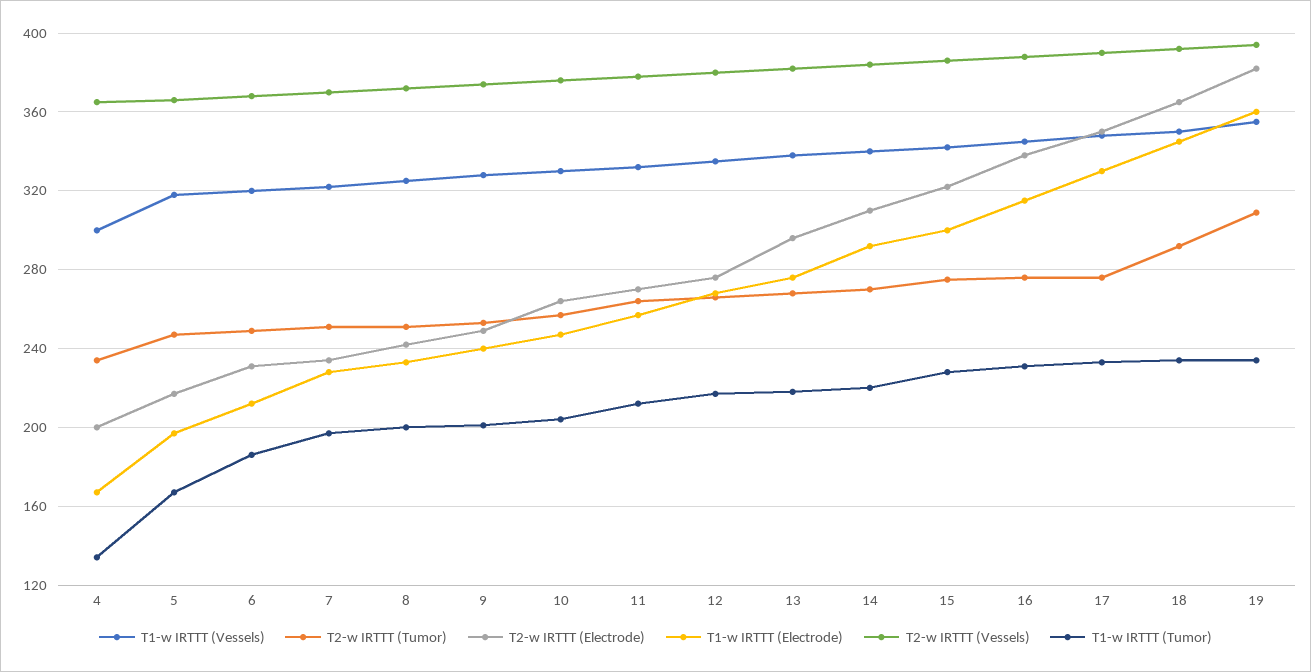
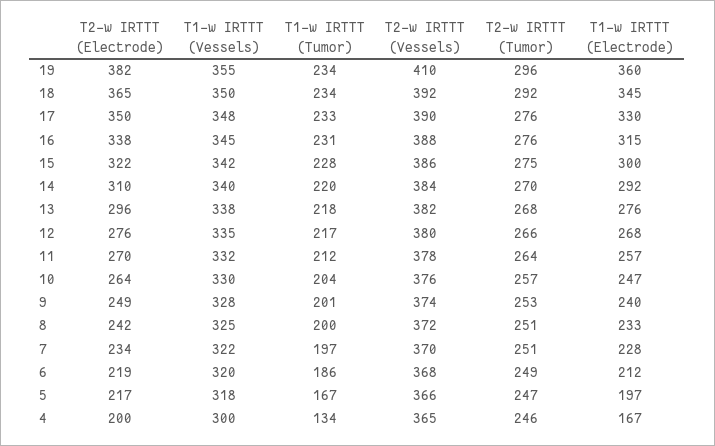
  {
    "T1-w IRTTT (Vessels)": {
      "4": 300,
      "5": 318,
      "6": 320,
      "7": 322,
      "8": 325,
      "9": 328,
      "10": 330,
      "11": 332,
      "12": 335,
      "13": 338,
      "14": 340,
      "15": 342,
      "16": 345,
      "17": 348,
      "18": 350,
      "19": 355
    },
    "T2-w IRTTT (Tumor)": {
-     "4": 235,
+     "4": 246,
      "5": 247,
      "6": 249,
      "7": 251,
      "8": 251,
      "9": 253,
      "10": 257,
      "11": 264,
      "12": 266,
      "13": 268,
      "14": 270,
      "15": 275,
      "16": 276,
      "17": 276,
      "18": 292,
-     "19": 310
+     "19": 296
    },
    "T2-w IRTTT (Electrode)": {
      "4": 200,
      "5": 217,
-     "6": 230,
+     "6": 219,
      "7": 234,
      "8": 242,
      "9": 249,
      "10": 264,
      "11": 270,
      "12": 276,
      "13": 296,
      "14": 310,
      "15": 322,
      "16": 338,
      "17": 350,
      "18": 365,
      "19": 382
    },
    "T1-w IRTTT (Electrode)": {
      "4": 167,
      "5": 197,
      "6": 212,
      "7": 228,
      "8": 233,
      "9": 240,
      "10": 247,
      "11": 257,
      "12": 268,
      "13": 276,
      "14": 292,
      "15": 300,
      "16": 315,
      "17": 330,
      "18": 345,
      "19": 360
    },
    "T2-w IRTTT (Vessels)": {
      "4": 365,
      "5": 366,
      "6": 368,
      "7": 370,
      "8": 372,
      "9": 374,
      "10": 376,
      "11": 378,
      "12": 380,
      "13": 382,
      "14": 384,
      "15": 386,
      "16": 388,
      "17": 390,
      "18": 392,
-     "19": 395
+     "19": 410
    },
    "T1-w IRTTT (Tumor)": {
      "4": 134,
      "5": 167,
      "6": 186,
      "7": 197,
      "8": 200,
      "9": 201,
      "10": 204,
      "11": 212,
      "12": 217,
      "13": 218,
      "14": 220,
      "15": 228,
      "16": 231,
      "17": 233,
      "18": 234,
      "19": 234
    }
  }

